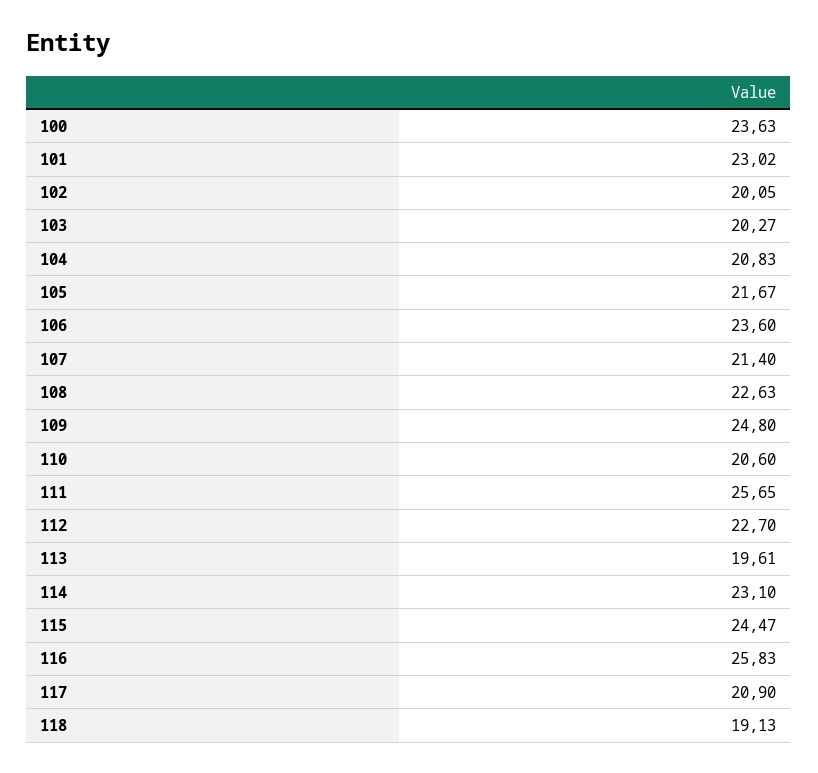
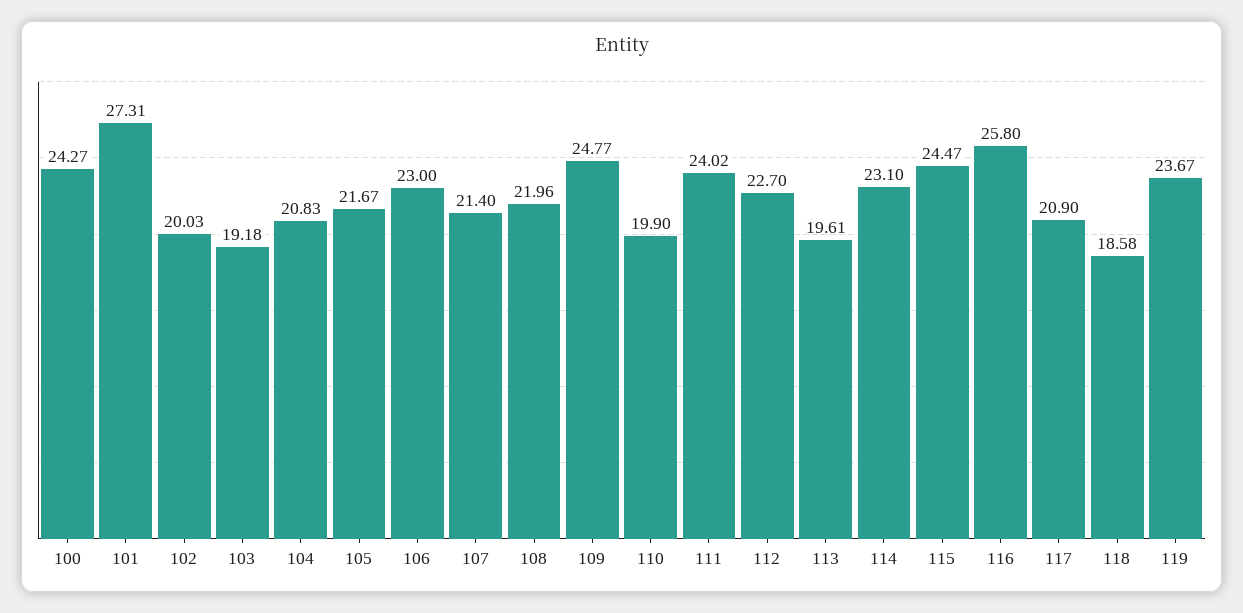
  {
-   "100": 23.63,
+   "100": 24.27,
-   "101": 23.02,
+   "101": 27.31,
-   "102": 20.05,
+   "102": 20.03,
-   "103": 20.27,
+   "103": 19.18,
    "104": 20.83,
    "105": 21.67,
-   "106": 23.6,
+   "106": 23,
    "107": 21.4,
-   "108": 22.63,
+   "108": 21.96,
-   "109": 24.8,
+   "109": 24.77,
-   "110": 20.6,
+   "110": 19.9,
-   "111": 25.65,
+   "111": 24.02,
    "112": 22.7,
    "113": 19.61,
    "114": 23.1,
    "115": 24.47,
-   "116": 25.83,
+   "116": 25.8,
    "117": 20.9,
-   "118": 19.13
+   "118": 18.58,
+   "119": 23.67
  }

